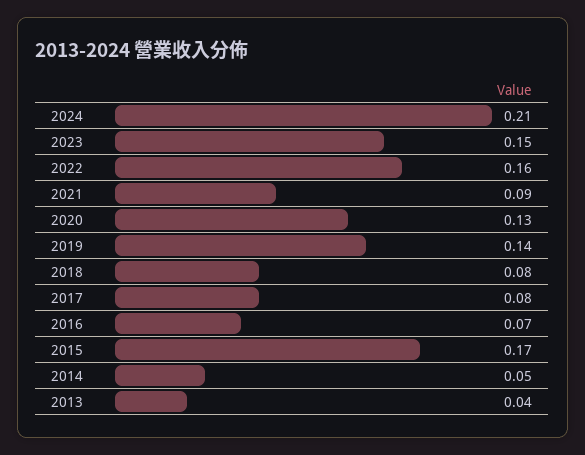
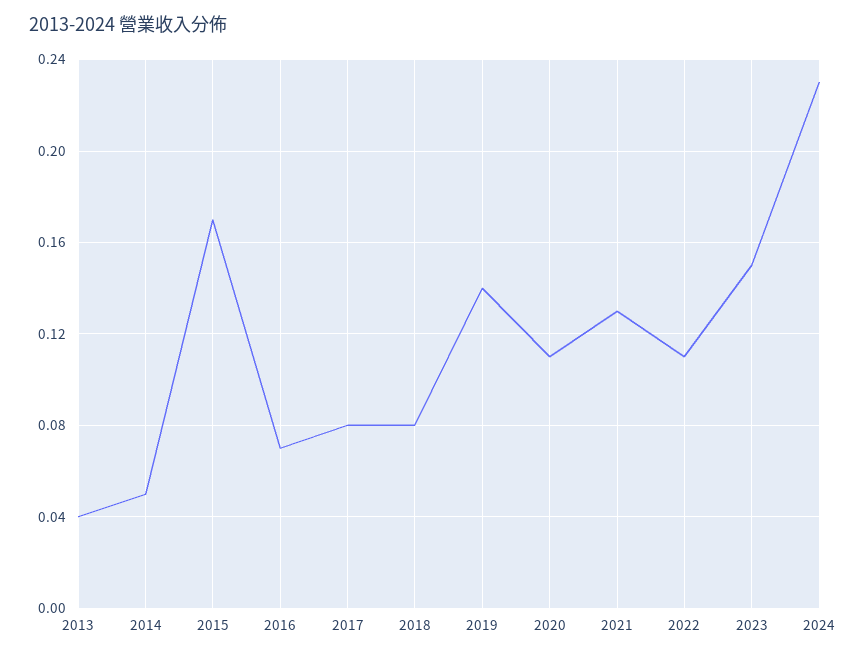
  {
-   "2024": 0.21,
+   "2024": 0.23,
    "2023": 0.15,
-   "2022": 0.16,
+   "2022": 0.11,
-   "2021": 0.09,
+   "2021": 0.13,
-   "2020": 0.13,
+   "2020": 0.11,
    "2019": 0.14,
    "2018": 0.08,
    "2017": 0.08,
    "2016": 0.07,
    "2015": 0.17,
    "2014": 0.05,
    "2013": 0.04
  }

